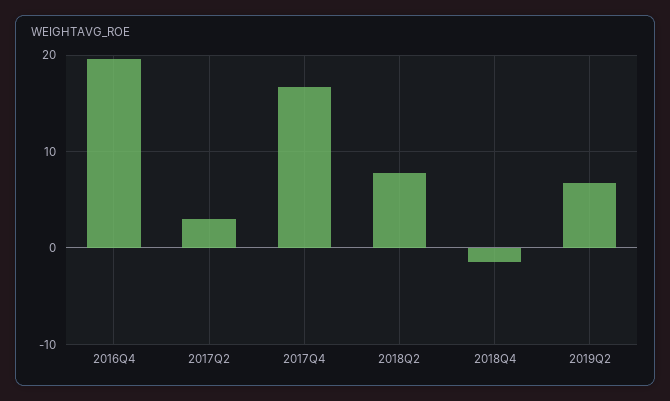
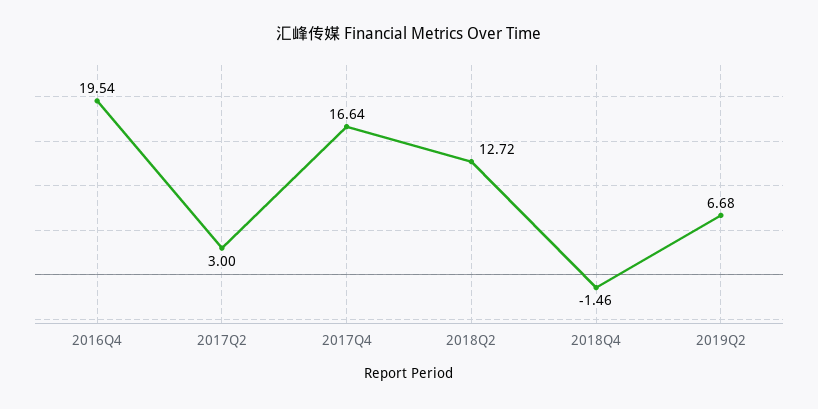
  {
    "2016Q4": 19.54,
    "2017Q2": 3,
    "2017Q4": 16.64,
-   "2018Q2": 8,
+   "2018Q2": 12.72,
    "2018Q4": -1.46,
    "2019Q2": 6.68
  }

